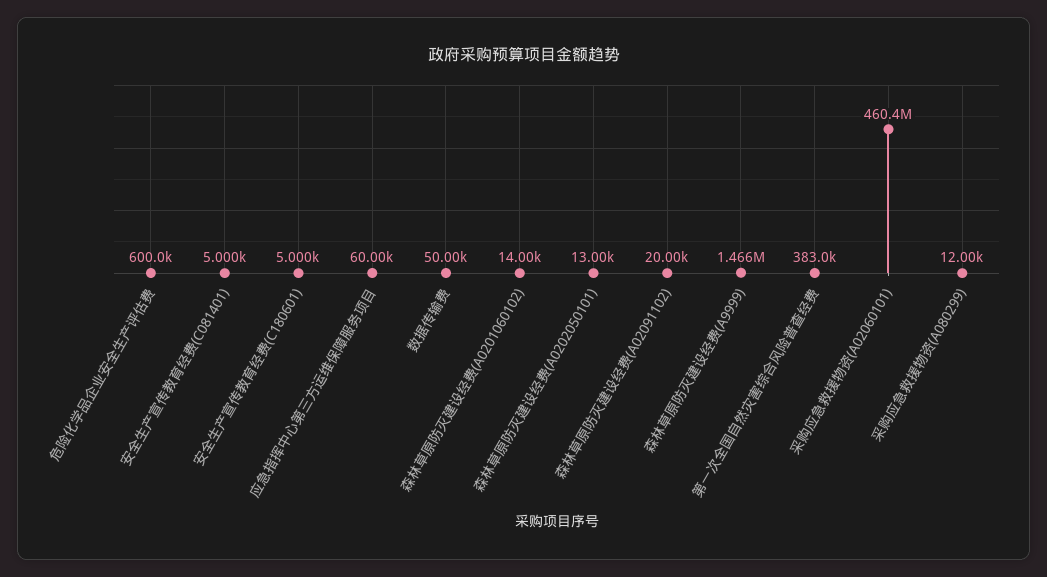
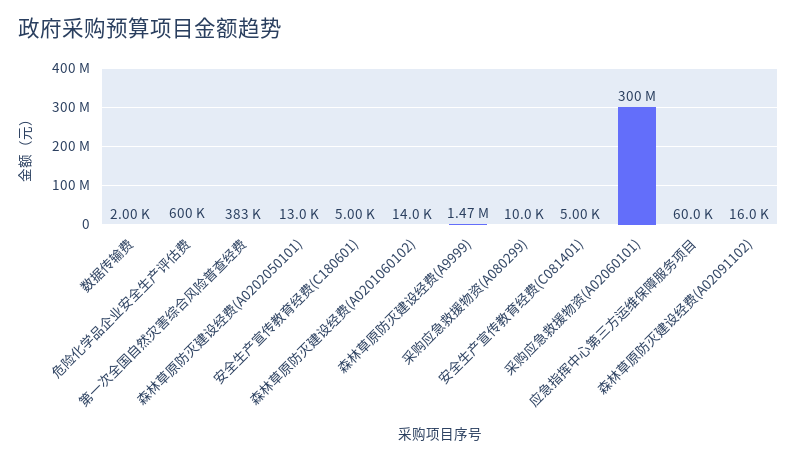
  {
    "危险化学品企业安全生产评估费": 600000,
    "安全生产宣传教育经费(C081401)": 5000,
    "安全生产宣传教育经费(C180601)": 5000,
    "应急指挥中心第三方运维保障服务项目": 60000,
-   "数据传输费": 50000,
+   "数据传输费": 2000,
    "森林草原防灭建设经费(A0201060102)": 14000,
    "森林草原防灭建设经费(A0202050101)": 13000,
-   "森林草原防灭建设经费(A02091102)": 20000,
+   "森林草原防灭建设经费(A02091102)": 16000,
    "森林草原防灭建设经费(A9999)": 1466000,
    "第一次全国自然灾害综合风险普查经费": 383000,
-   "采购应急救援物资(A02060101)": 460400000,
+   "采购应急救援物资(A02060101)": 300000000,
-   "采购应急救援物资(A080299)": 12000
+   "采购应急救援物资(A080299)": 10000
  }

